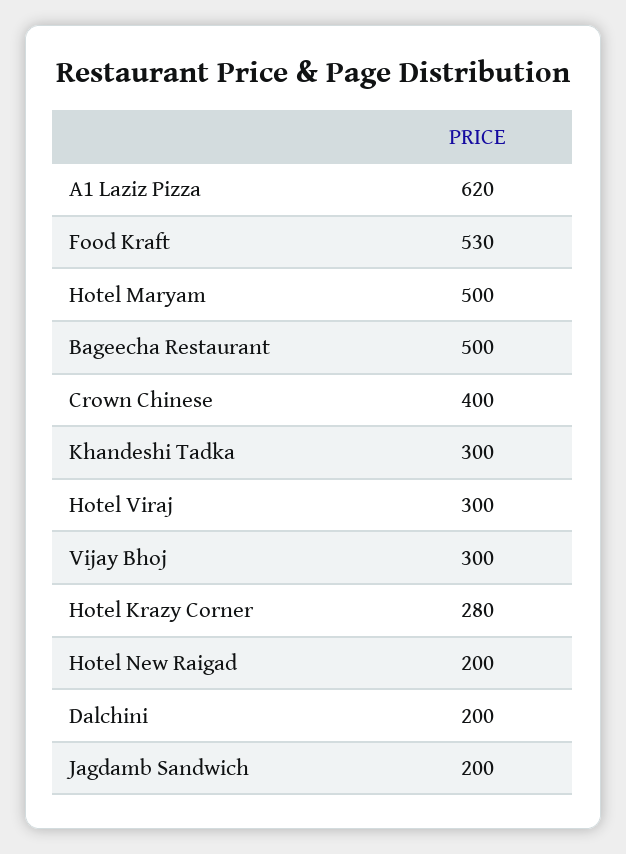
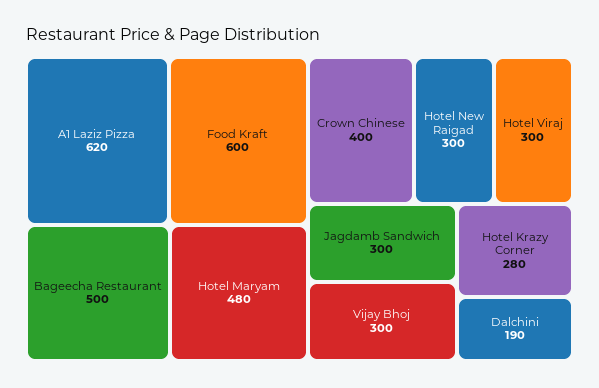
  {
    "A1 Laziz Pizza": 620,
-   "Food Kraft": 530,
+   "Food Kraft": 600,
-   "Hotel Maryam": 500,
+   "Hotel Maryam": 480,
    "Bageecha Restaurant": 500,
    "Crown Chinese": 400,
-   "Khandeshi Tadka": 300,
    "Hotel Viraj": 300,
    "Vijay Bhoj": 300,
    "Hotel Krazy Corner": 280,
-   "Hotel New Raigad": 200,
+   "Hotel New Raigad": 300,
-   "Dalchini": 200,
+   "Dalchini": 190,
-   "Jagdamb Sandwich": 200
+   "Jagdamb Sandwich": 300
  }

